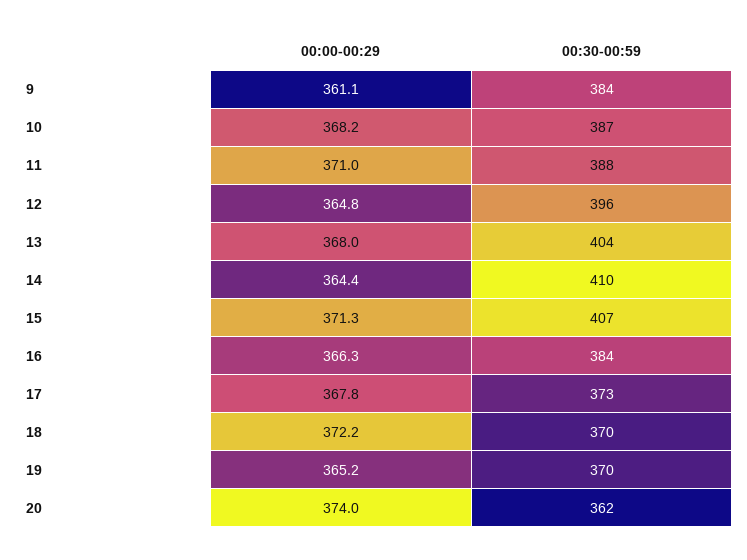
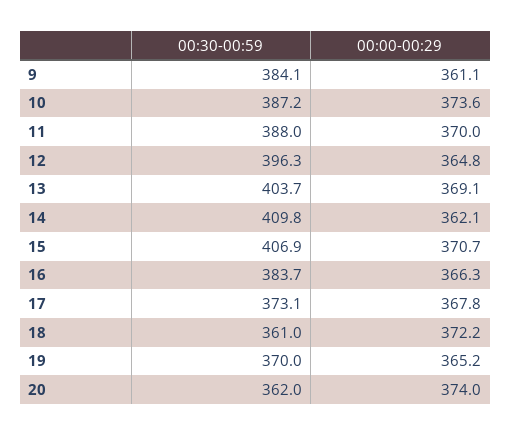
  {
    "00:00-00:29": {
      "9": 361.1,
-     "10": 368.2,
+     "10": 373.6,
-     "11": 371,
+     "11": 370,
      "12": 364.8,
-     "13": 368,
+     "13": 369.1,
-     "14": 364.4,
+     "14": 362.1,
-     "15": 371.3,
+     "15": 370.7,
      "16": 366.3,
      "17": 367.8,
      "18": 372.2,
      "19": 365.2,
      "20": 374
    },
    "00:30-00:59": {
      "9": 384.1,
      "10": 387.2,
      "11": 388,
      "12": 396.3,
      "13": 403.7,
      "14": 409.8,
      "15": 406.9,
      "16": 383.7,
      "17": 373.1,
-     "18": 370,
+     "18": 361,
      "19": 370,
      "20": 362
    }
  }

